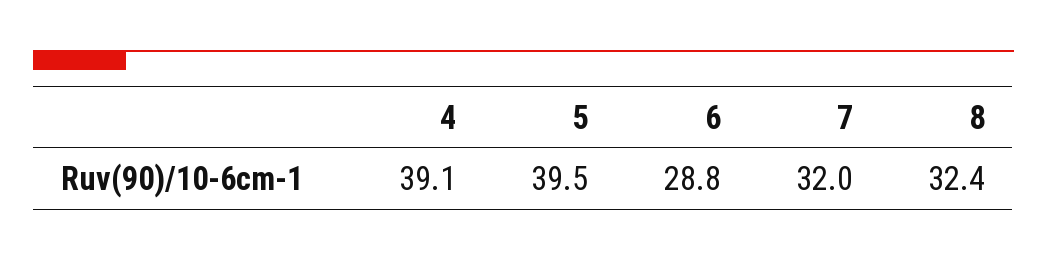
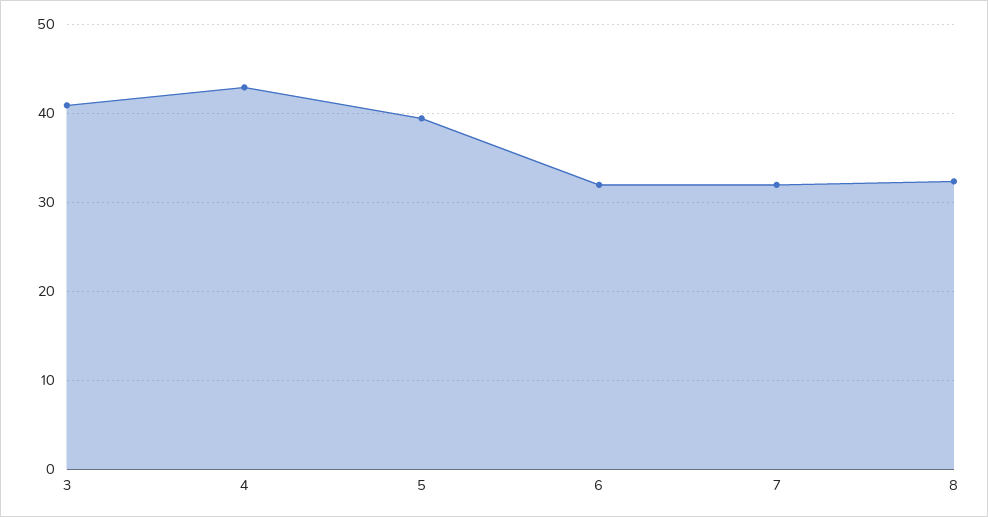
  {
-   "4": 39.1,
+   "4": 43,
    "5": 39.5,
-   "6": 28.8,
+   "6": 32,
    "7": 32,
-   "8": 32.4
+   "8": 32.4,
+   "3": 41
  }

